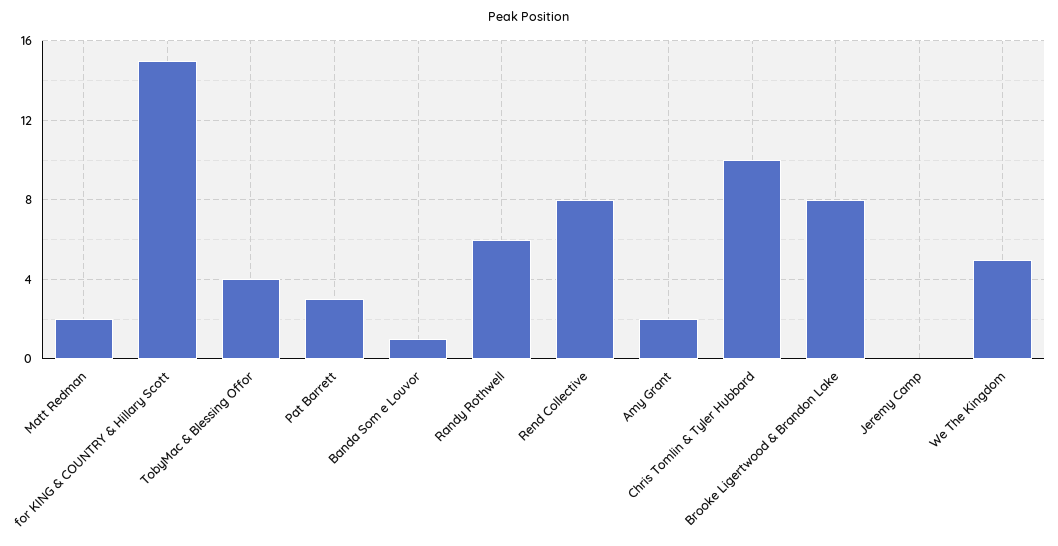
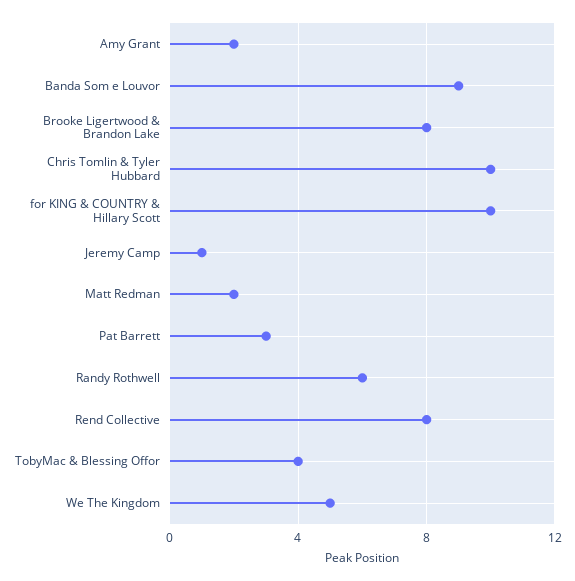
  {
    "Matt Redman": 2,
-   "for KING & COUNTRY & Hillary Scott": 15,
+   "for KING & COUNTRY & Hillary Scott": 10,
    "TobyMac & Blessing Offor": 4,
    "Pat Barrett": 3,
-   "Banda Som e Louvor": 1,
+   "Banda Som e Louvor": 9,
    "Randy Rothwell": 6,
    "Rend Collective": 8,
    "Amy Grant": 2,
    "Chris Tomlin & Tyler Hubbard": 10,
    "Brooke Ligertwood & Brandon Lake": 8,
-   "Jeremy Camp": 0,
+   "Jeremy Camp": 1,
    "We The Kingdom": 5
  }

